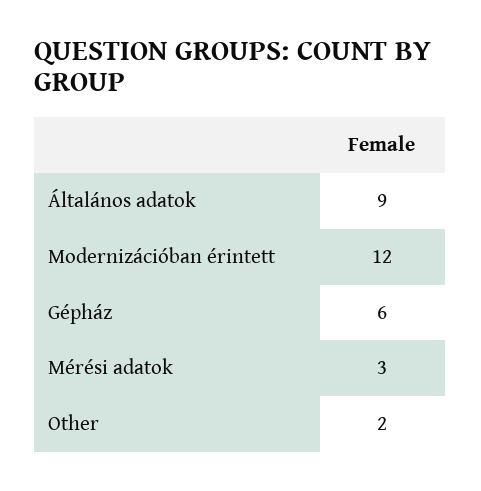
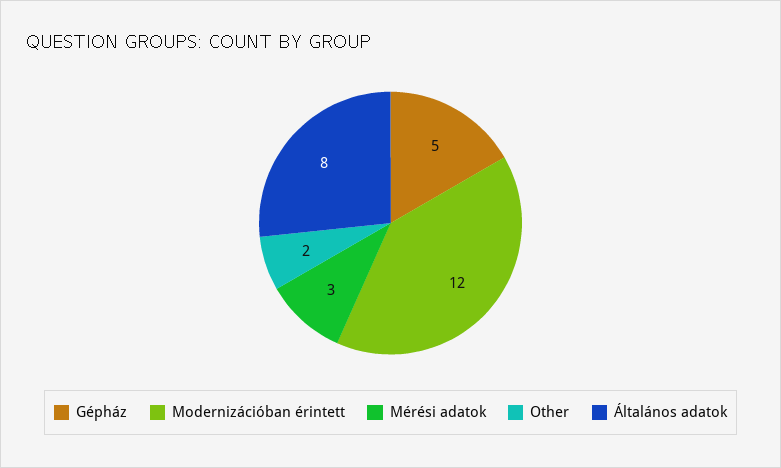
  {
-   "Általános adatok": 9,
+   "Általános adatok": 8,
    "Modernizációban érintett": 12,
-   "Gépház": 6,
+   "Gépház": 5,
    "Mérési adatok": 3,
    "Other": 2
  }

